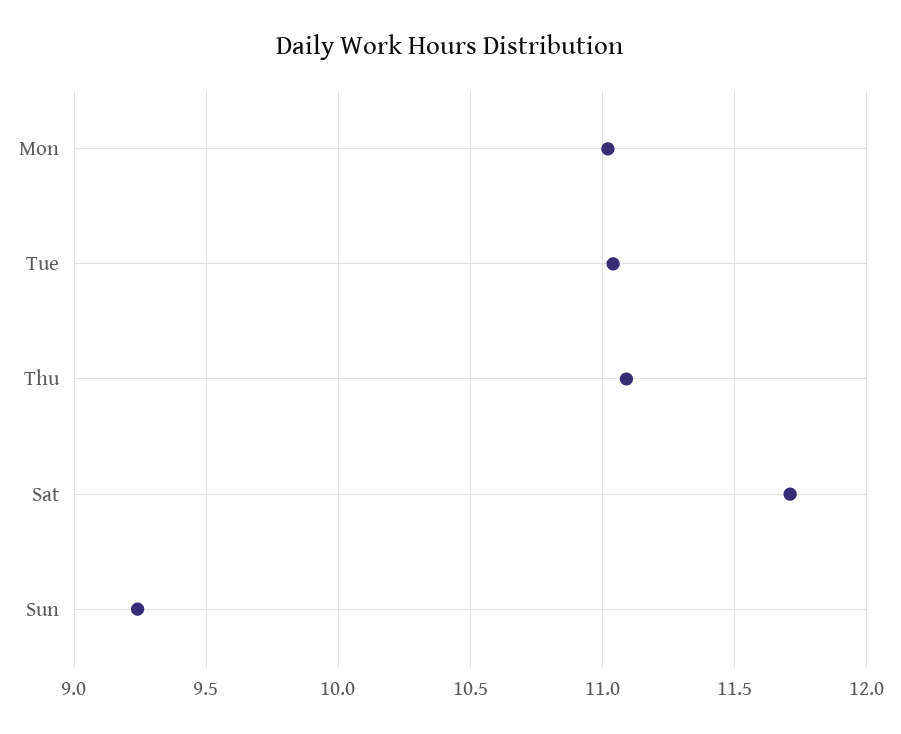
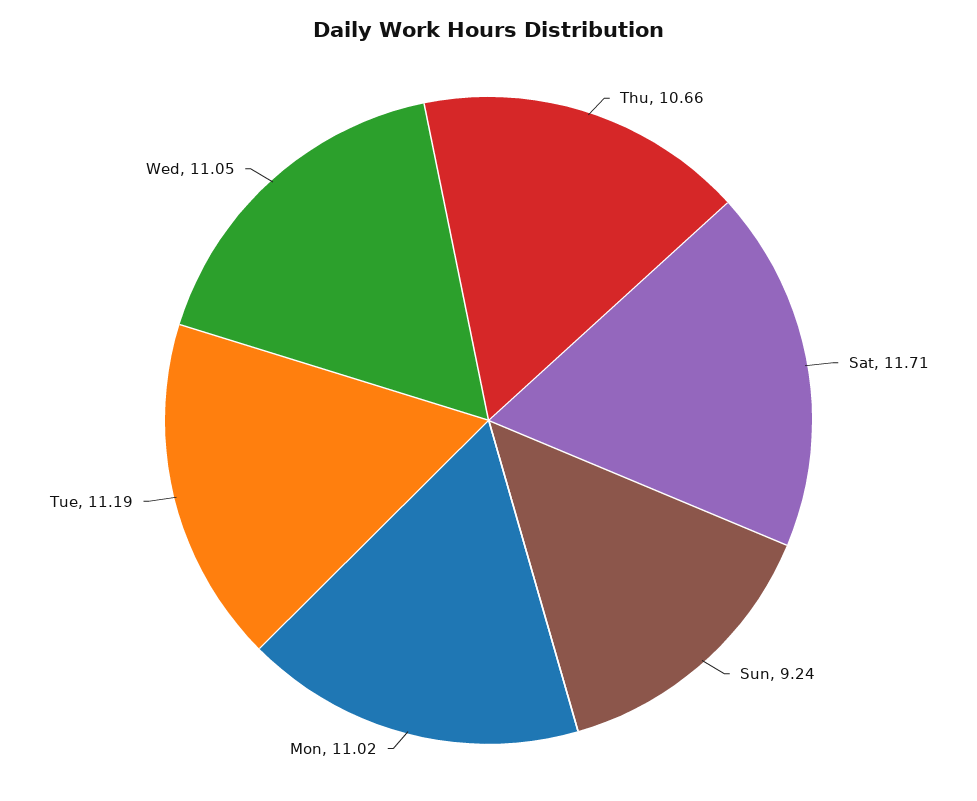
  {
    "Mon": 11.02,
-   "Tue": 11.05,
+   "Tue": 11.19,
-   "Thu": 11.1,
+   "Thu": 10.66,
    "Sat": 11.71,
-   "Sun": 9.24
+   "Sun": 9.24,
+   "Wed": 11.05
  }

